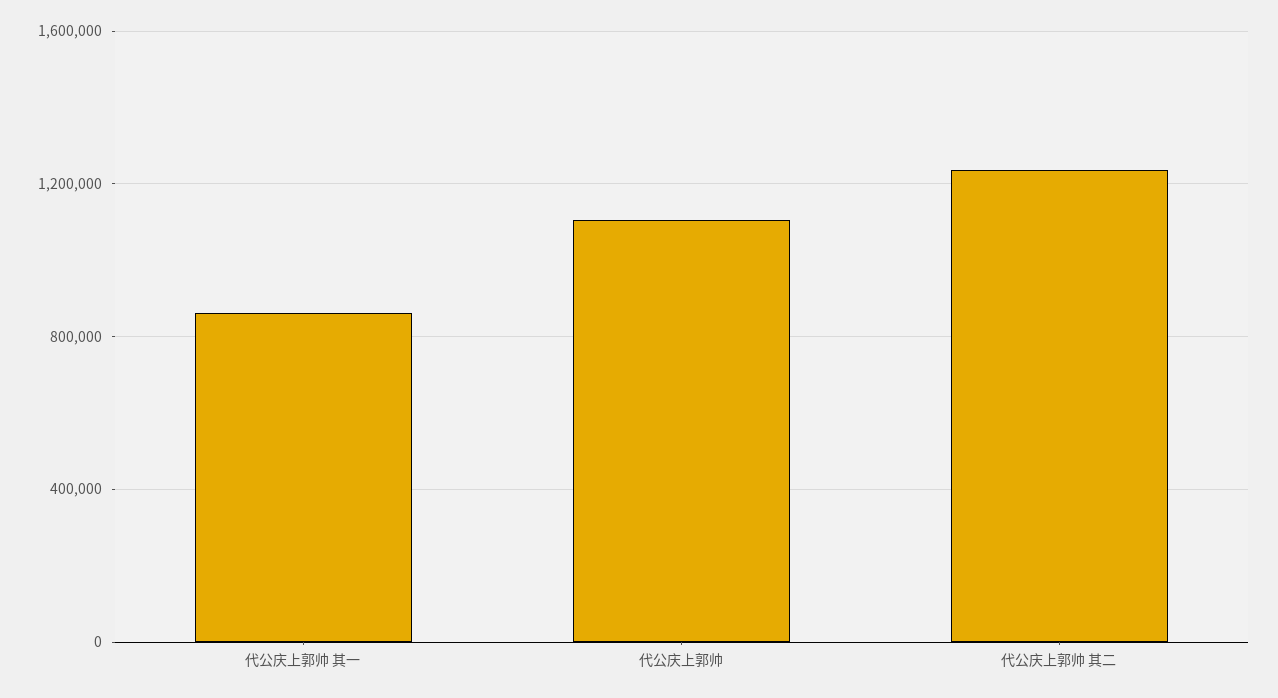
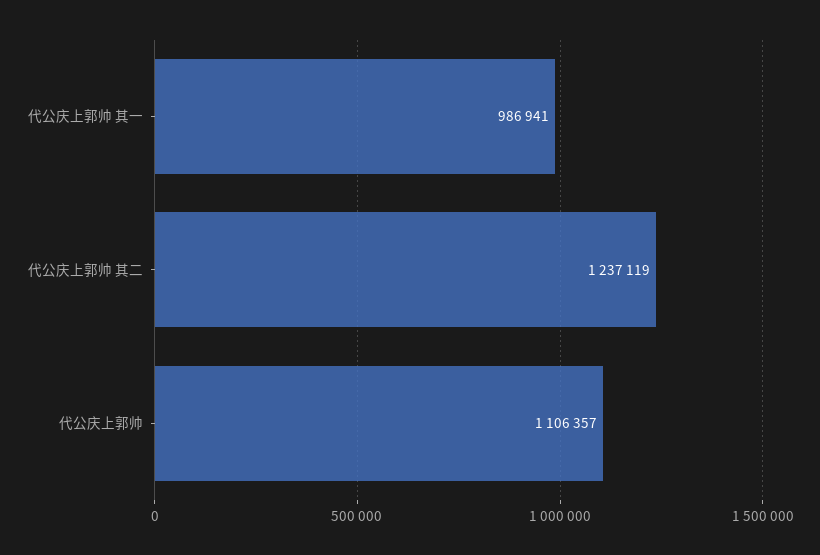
  {
-   "代公庆上郭帅 其一": 850000,
+   "代公庆上郭帅 其一": 986941,
    "代公庆上郭帅": 1106357,
    "代公庆上郭帅 其二": 1237119
  }

